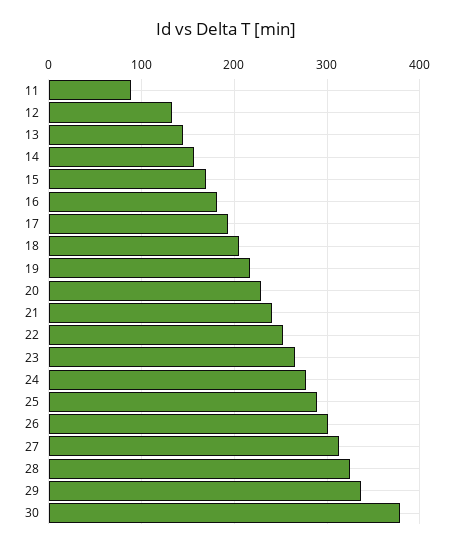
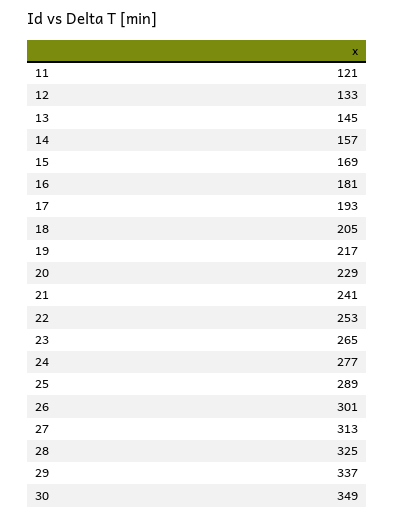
  {
-   "11": 90,
+   "11": 121,
    "12": 133,
    "13": 145,
    "14": 157,
    "15": 169,
    "16": 181,
    "17": 193,
    "18": 205,
    "19": 217,
    "20": 229,
    "21": 241,
    "22": 253,
    "23": 265,
    "24": 277,
    "25": 289,
    "26": 301,
    "27": 313,
    "28": 325,
    "29": 337,
-   "30": 380
+   "30": 349
  }

